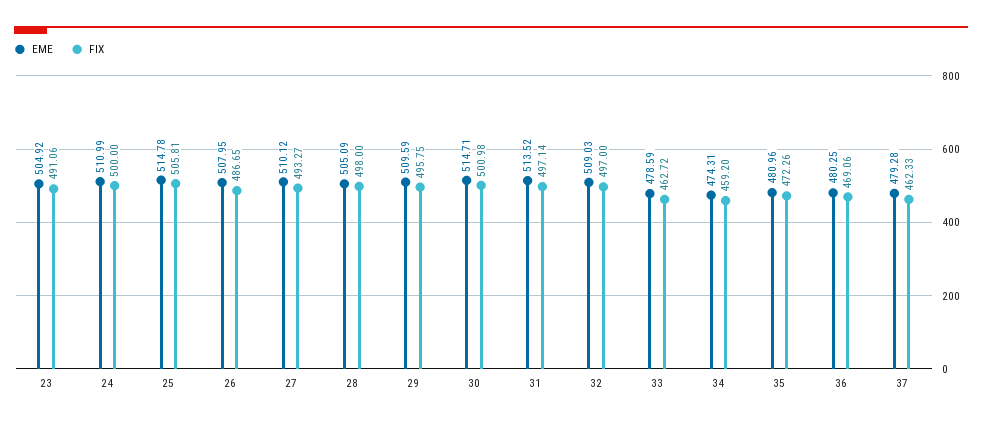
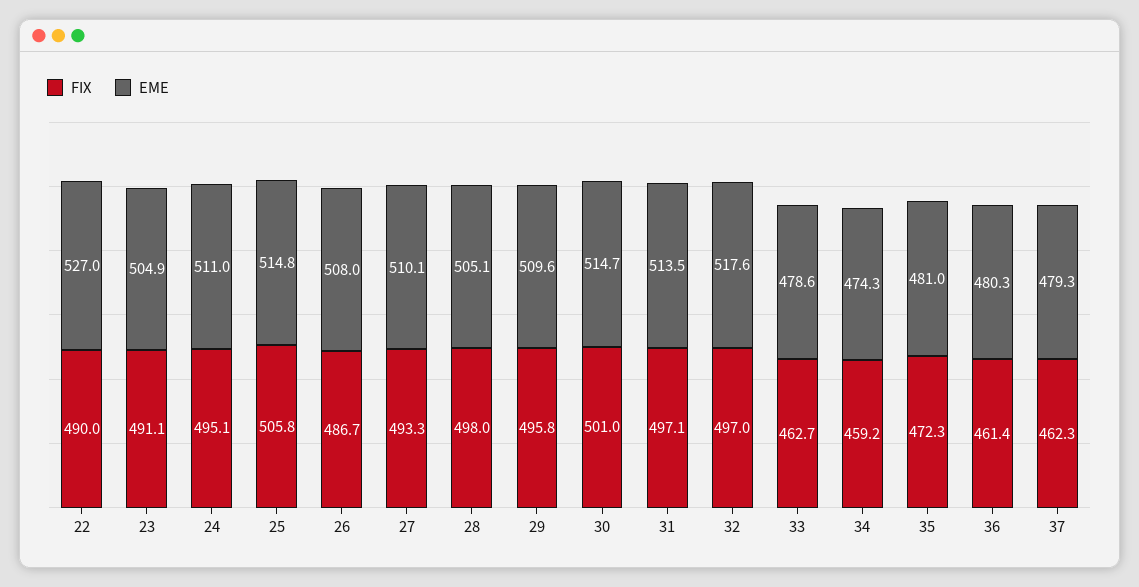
  {
    "EME": {
      "23": 504.92,
      "24": 510.99,
      "25": 514.78,
      "26": 507.95,
      "27": 510.12,
      "28": 505.09,
      "29": 509.59,
      "30": 514.71,
      "31": 513.52,
-     "32": 509.03,
+     "32": 517.6,
      "33": 478.59,
      "34": 474.31,
      "35": 480.96,
      "36": 480.25,
-     "37": 479.28
+     "37": 479.28,
+     "22": 527
    },
    "FIX": {
      "23": 491.06,
-     "24": 500,
+     "24": 495.1,
      "25": 505.81,
      "26": 486.65,
      "27": 493.27,
      "28": 498,
      "29": 495.75,
      "30": 500.98,
      "31": 497.14,
      "32": 497,
      "33": 462.72,
      "34": 459.2,
      "35": 472.26,
-     "36": 469.06,
+     "36": 461.4,
-     "37": 462.33
+     "37": 462.33,
+     "22": 490
    }
  }

